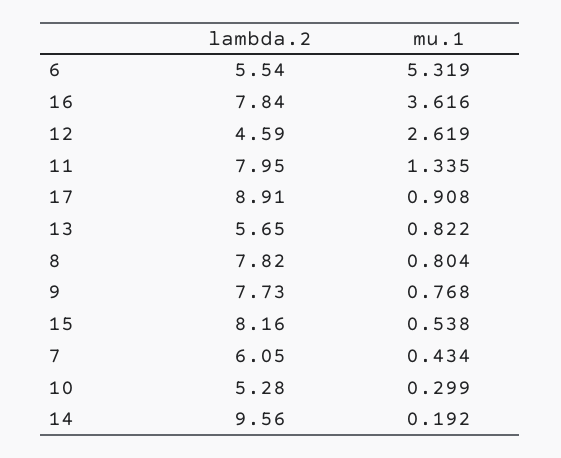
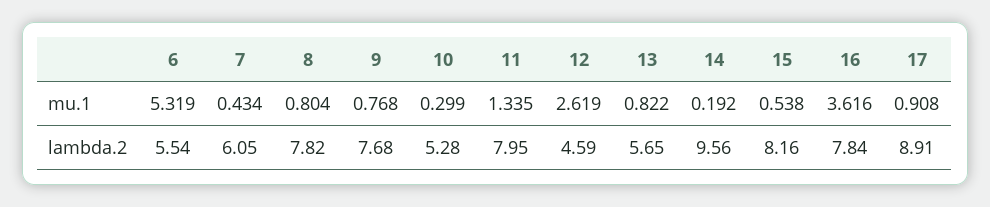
  {
    "lambda.2": {
      "6": 5.54,
      "16": 7.84,
      "12": 4.59,
      "11": 7.95,
      "17": 8.91,
      "13": 5.65,
      "8": 7.82,
-     "9": 7.73,
+     "9": 7.68,
      "15": 8.16,
      "7": 6.05,
      "10": 5.28,
      "14": 9.56
    },
    "mu.1": {
      "6": 5.319,
      "16": 3.616,
      "12": 2.619,
      "11": 1.335,
      "17": 0.908,
      "13": 0.822,
      "8": 0.804,
      "9": 0.768,
      "15": 0.538,
      "7": 0.434,
      "10": 0.299,
      "14": 0.192
    }
  }

